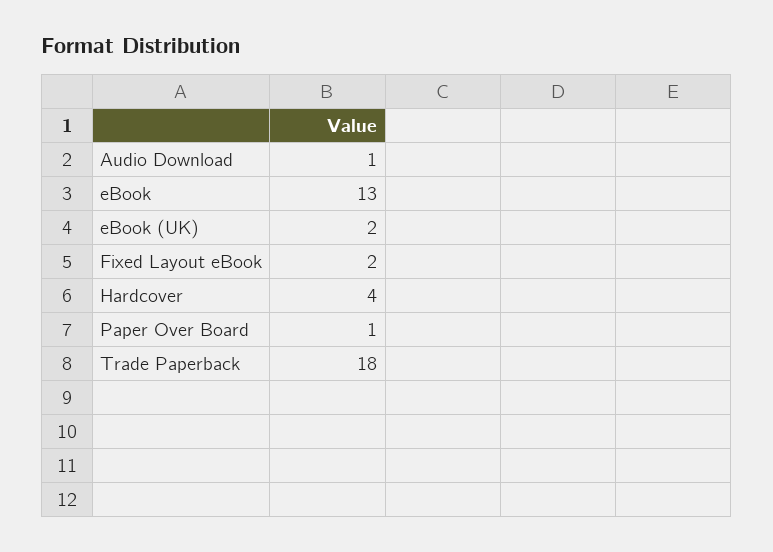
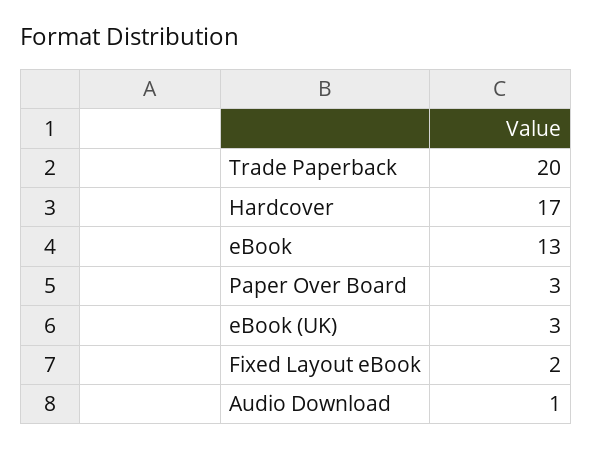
  {
    "Audio Download": 1,
    "eBook": 13,
-   "eBook (UK)": 2,
+   "eBook (UK)": 3,
    "Fixed Layout eBook": 2,
-   "Hardcover": 4,
+   "Hardcover": 17,
-   "Paper Over Board": 1,
+   "Paper Over Board": 3,
-   "Trade Paperback": 18
+   "Trade Paperback": 20
  }

